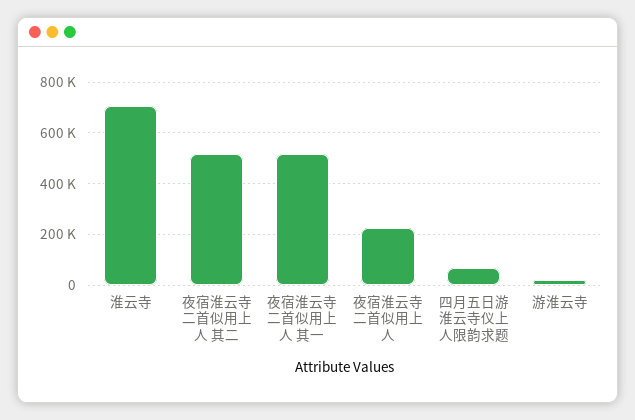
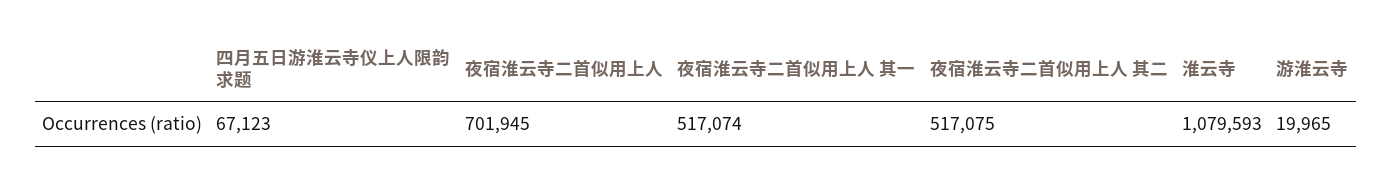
  {
-   "淮云寺": 700000,
+   "淮云寺": 1079593,
    "夜宿淮云寺二首似用上人 其二": 517075,
    "夜宿淮云寺二首似用上人 其一": 517074,
-   "夜宿淮云寺二首似用上人": 225000,
+   "夜宿淮云寺二首似用上人": 701945,
    "四月五日游淮云寺仪上人限韵求题": 67123,
    "游淮云寺": 19965
  }

